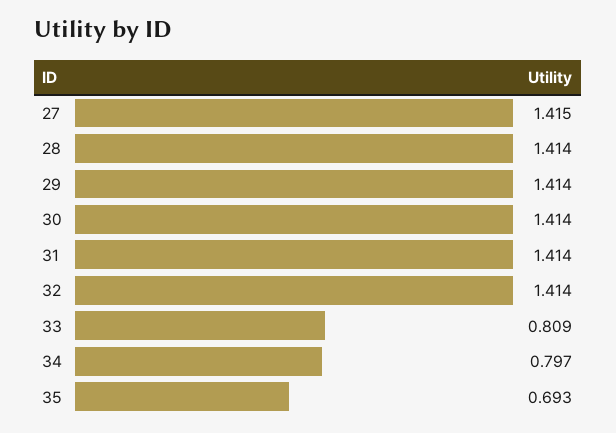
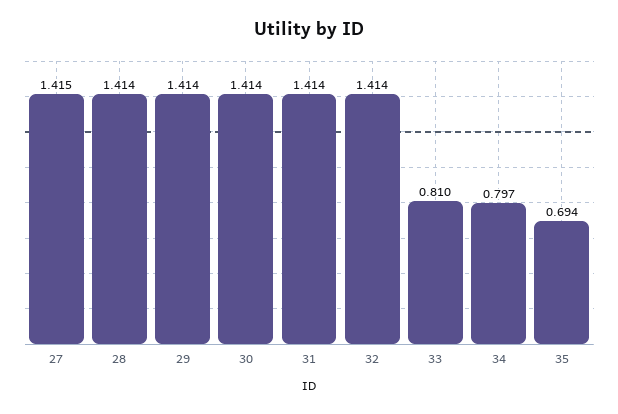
  {
    "27": 1.415,
    "28": 1.414,
    "29": 1.414,
    "30": 1.414,
    "31": 1.414,
    "32": 1.414,
-   "33": 0.809,
+   "33": 0.81,
    "34": 0.797,
-   "35": 0.693
+   "35": 0.694
  }

